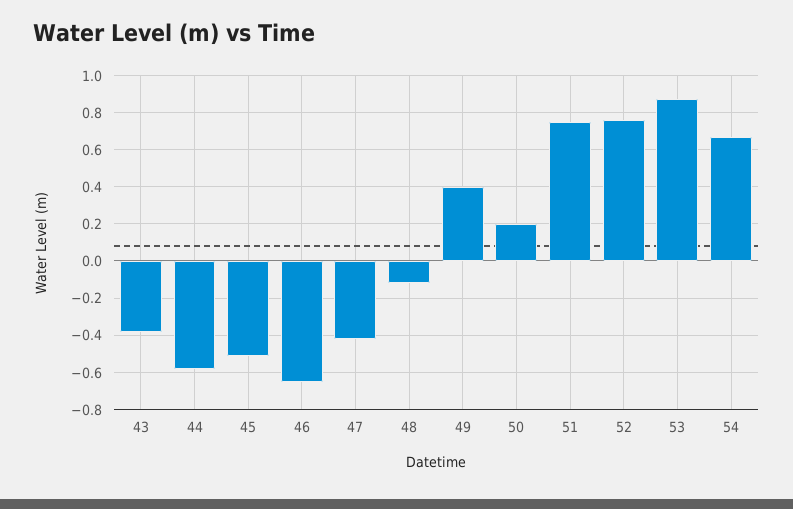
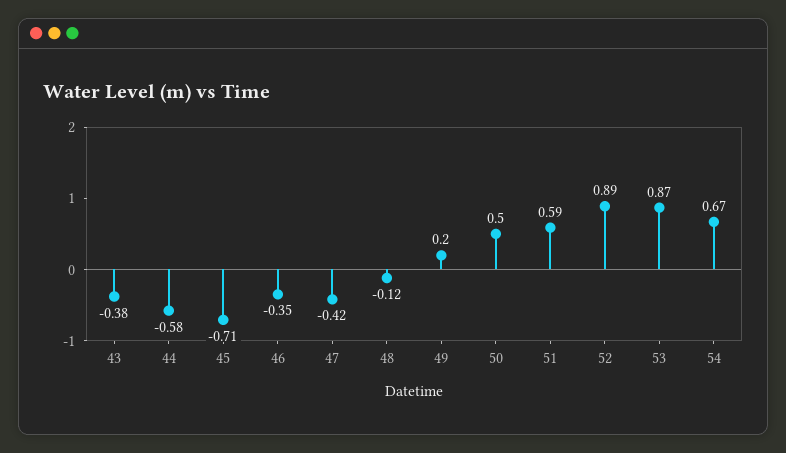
  {
    "43": -0.38,
    "44": -0.58,
-   "45": -0.5,
+   "45": -0.71,
-   "46": -0.65,
+   "46": -0.35,
    "47": -0.42,
    "48": -0.12,
-   "49": 0.4,
+   "49": 0.2,
-   "50": 0.2,
+   "50": 0.5,
-   "51": 0.75,
+   "51": 0.59,
-   "52": 0.75,
+   "52": 0.89,
    "53": 0.87,
    "54": 0.67
  }

